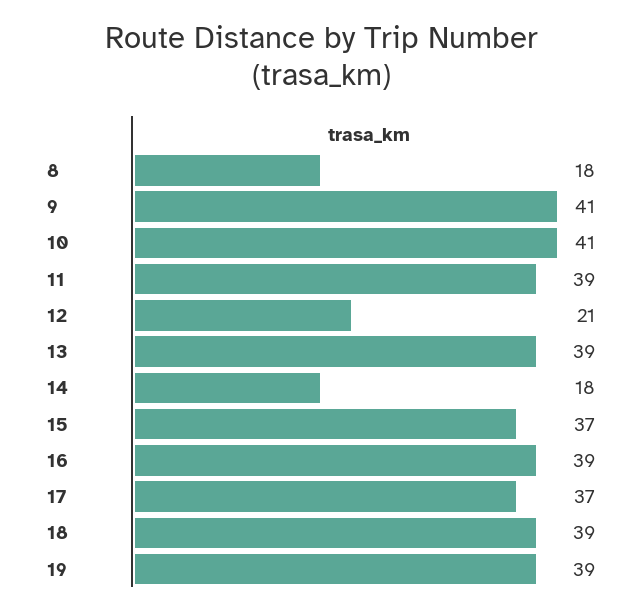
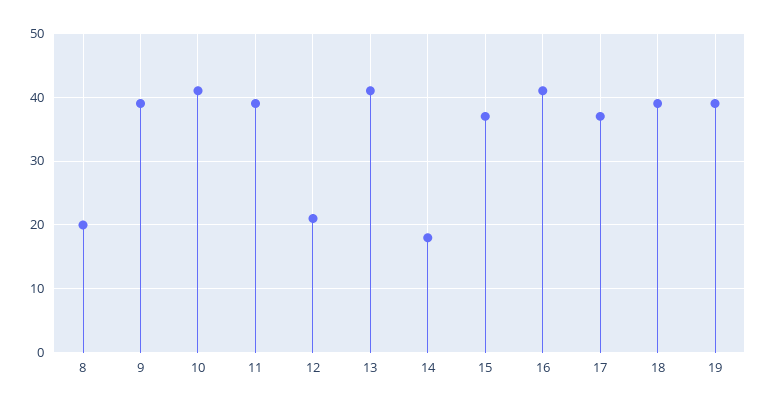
  {
-   "8": 18,
+   "8": 20,
-   "9": 41,
+   "9": 39,
    "10": 41,
    "11": 39,
    "12": 21,
-   "13": 39,
+   "13": 41,
    "14": 18,
    "15": 37,
-   "16": 39,
+   "16": 41,
    "17": 37,
    "18": 39,
    "19": 39
  }

